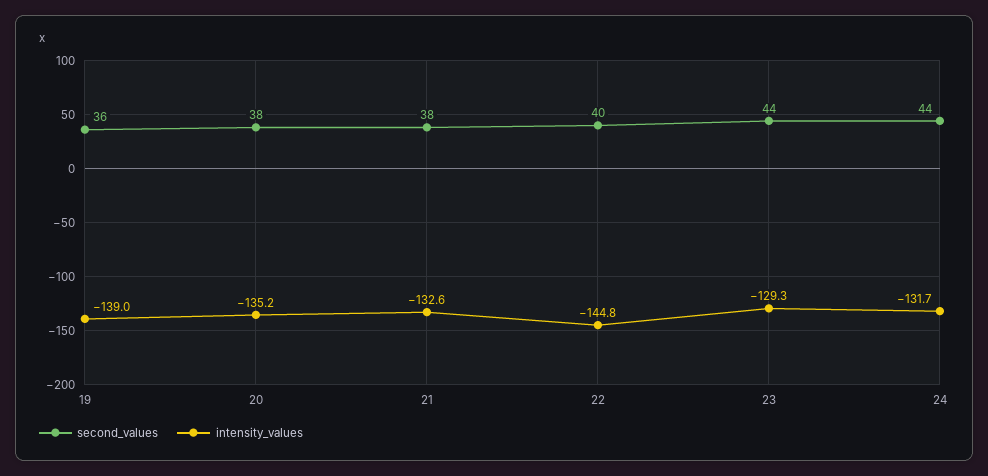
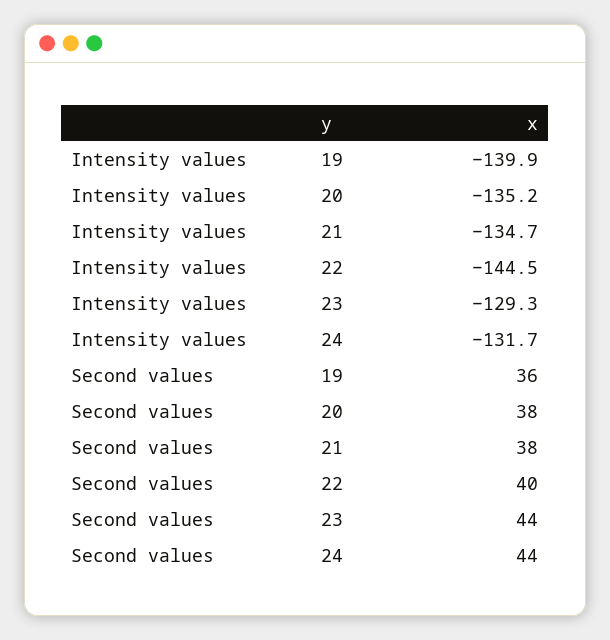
  {
    "second_values": {
      "19": 36,
      "20": 38,
      "21": 38,
      "22": 40,
      "23": 44,
      "24": 44
    },
    "intensity_values": {
-     "19": -139,
+     "19": -139.9,
      "20": -135.2,
-     "21": -132.6,
+     "21": -134.7,
-     "22": -144.8,
+     "22": -144.5,
      "23": -129.3,
      "24": -131.7
    }
  }

